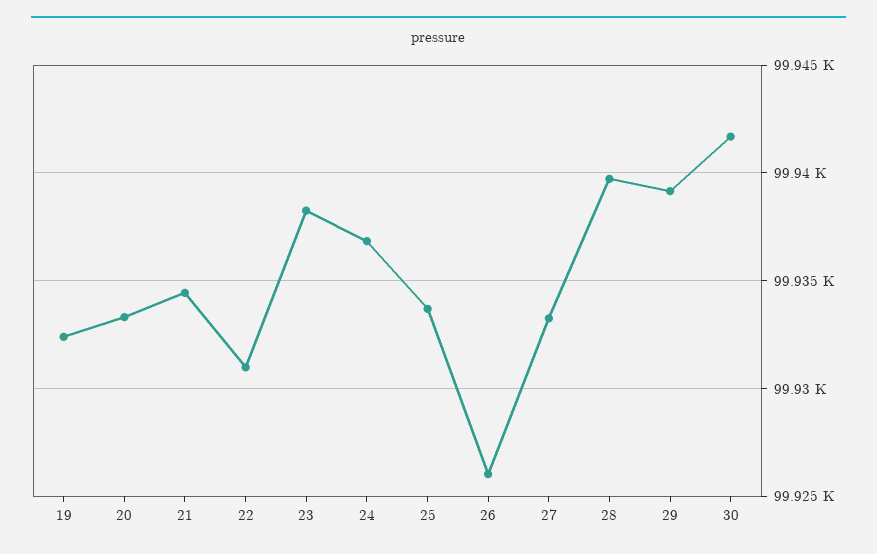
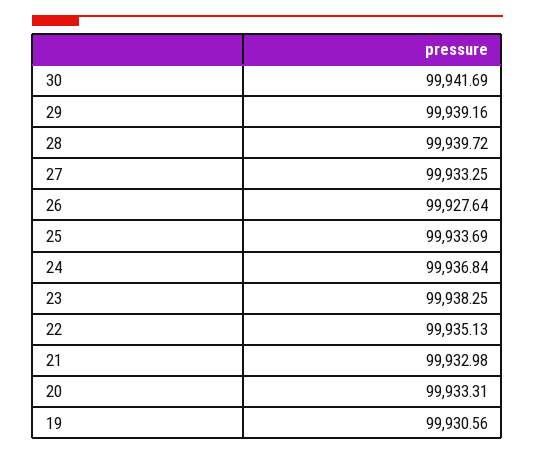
  {
-   "19": 99932.5,
+   "19": 99930.56,
    "20": 99933.31,
-   "21": 99934.5,
+   "21": 99932.98,
-   "22": 99931,
+   "22": 99935.13,
    "23": 99938.25,
    "24": 99936.84,
    "25": 99933.69,
-   "26": 99926,
+   "26": 99927.64,
    "27": 99933.25,
    "28": 99939.72,
    "29": 99939.16,
    "30": 99941.69
  }

